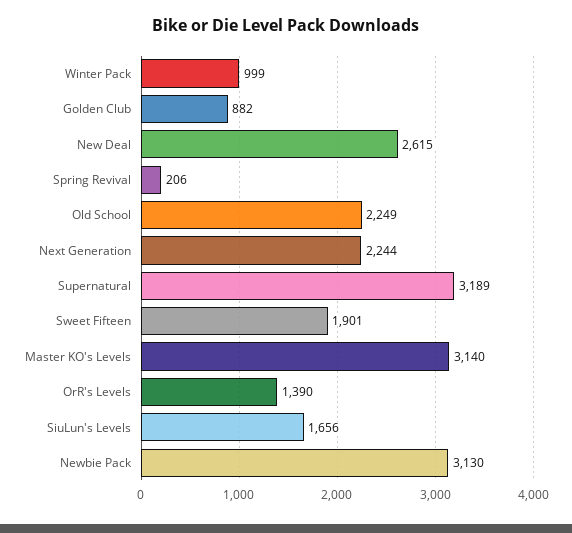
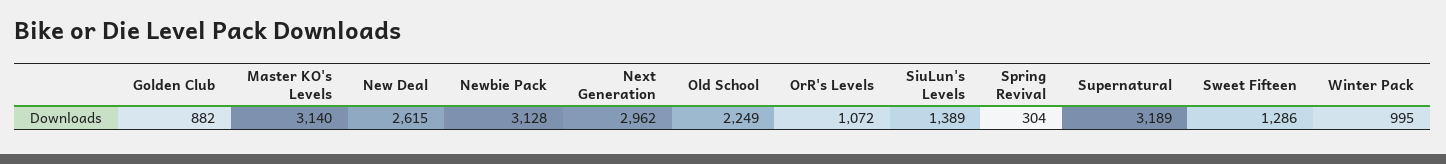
  {
-   "Winter Pack": 999,
+   "Winter Pack": 995,
    "Golden Club": 882,
    "New Deal": 2615,
-   "Spring Revival": 206,
+   "Spring Revival": 304,
    "Old School": 2249,
-   "Next Generation": 2244,
+   "Next Generation": 2962,
    "Supernatural": 3189,
-   "Sweet Fifteen": 1901,
+   "Sweet Fifteen": 1286,
    "Master KO's Levels": 3140,
-   "OrR's Levels": 1390,
+   "OrR's Levels": 1072,
-   "SiuLun's Levels": 1656,
+   "SiuLun's Levels": 1389,
-   "Newbie Pack": 3130
+   "Newbie Pack": 3128
  }

